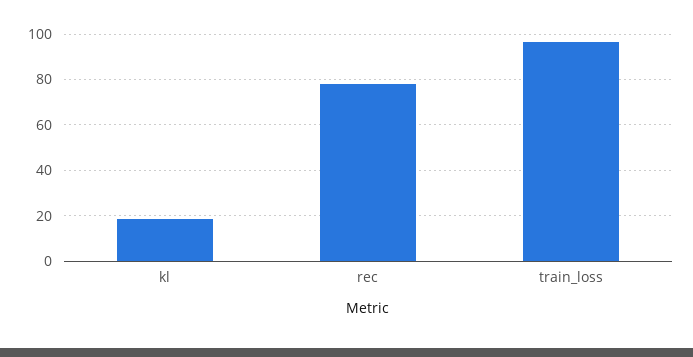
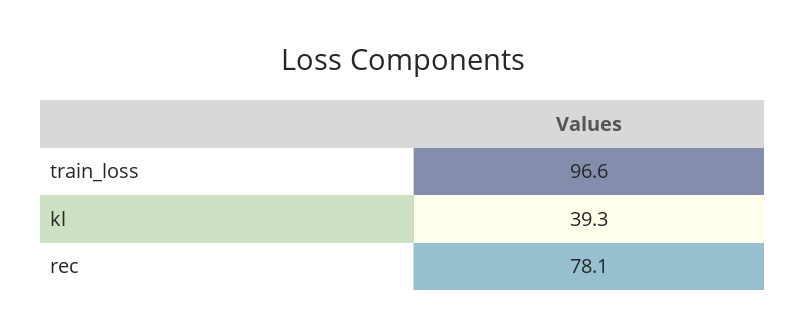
  {
-   "kl": 20,
+   "kl": 39.3,
    "rec": 78.1,
    "train_loss": 96.6
  }

